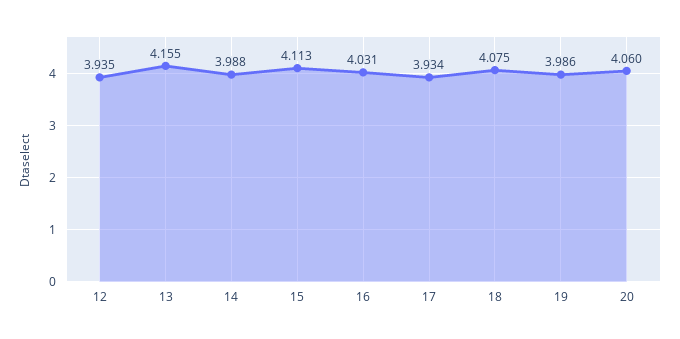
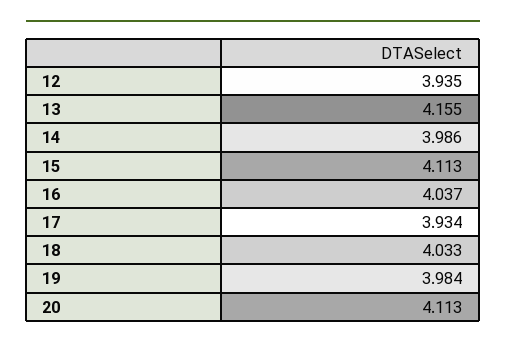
  {
    "12": 3.935,
    "13": 4.155,
-   "14": 3.988,
+   "14": 3.986,
    "15": 4.113,
-   "16": 4.031,
+   "16": 4.037,
    "17": 3.934,
-   "18": 4.075,
+   "18": 4.033,
-   "19": 3.986,
+   "19": 3.984,
-   "20": 4.06
+   "20": 4.113
  }

